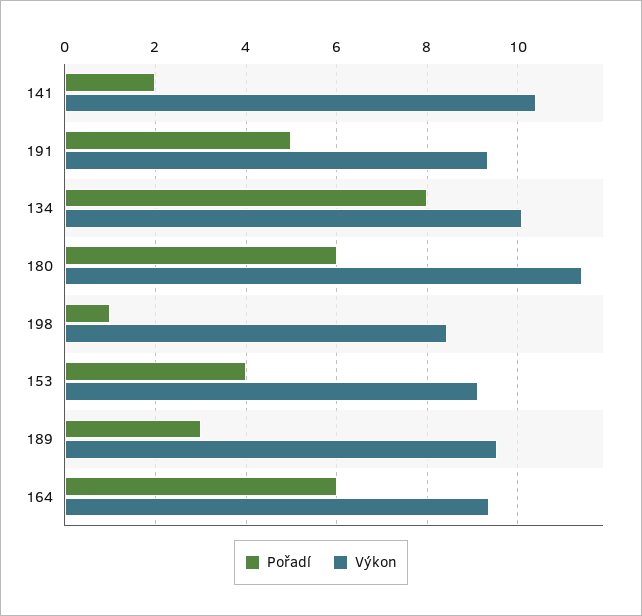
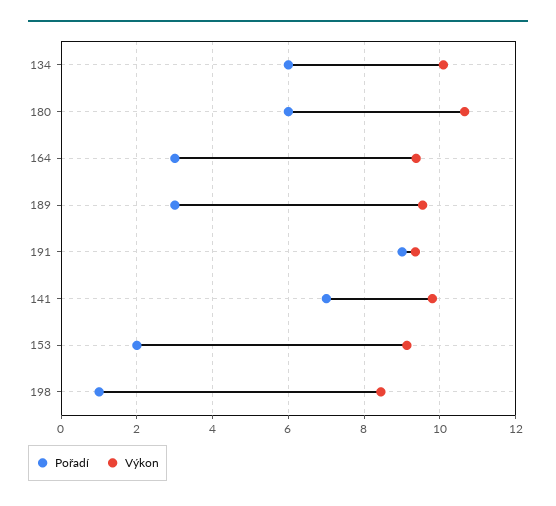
  {
    "Pořadí": {
-     "141": 2,
+     "141": 7,
-     "191": 5,
+     "191": 9,
-     "134": 8,
+     "134": 6,
      "180": 6,
      "198": 1,
-     "153": 4,
+     "153": 2,
      "189": 3,
-     "164": 6
+     "164": 3
    },
    "Výkon": {
-     "141": 10.4,
+     "141": 9.8,
      "191": 9.4,
      "134": 10,
-     "180": 11.4,
+     "180": 10.6,
      "198": 8.4,
      "153": 9.2,
      "189": 9.6,
      "164": 9.4
    }
  }

